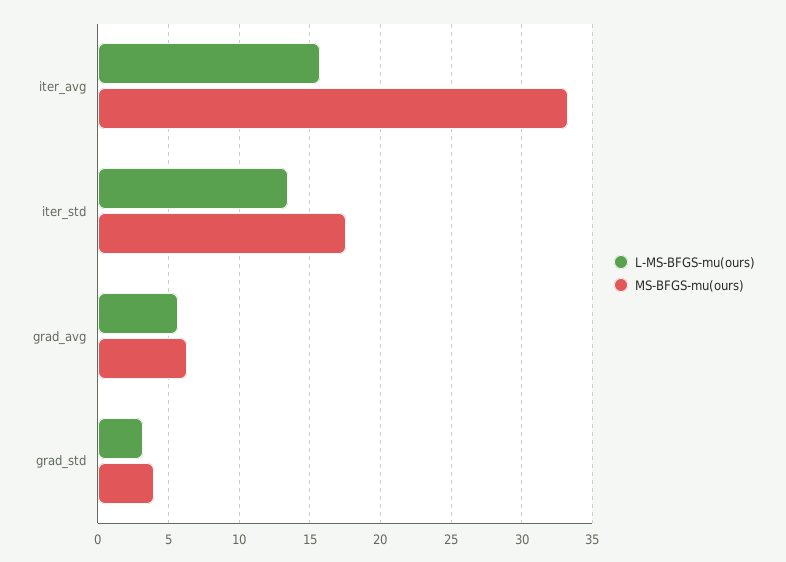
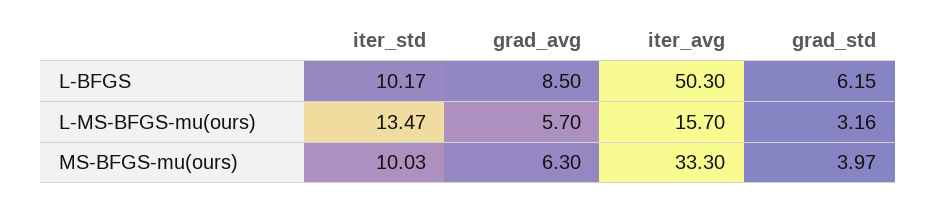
  {
    "L-MS-BFGS-mu(ours)": {
      "iter_avg": 15.7,
      "iter_std": 13.47,
      "grad_avg": 5.7,
      "grad_std": 3.16
    },
    "MS-BFGS-mu(ours)": {
      "iter_avg": 33.3,
-     "iter_std": 17.5,
+     "iter_std": 10.03,
      "grad_avg": 6.3,
      "grad_std": 3.97
-   }
+   },
+   "L-BFGS": {
+     "iter_std": 10.17,
+     "grad_avg": 8.5,
+     "iter_avg": 50.3,
+     "grad_std": 6.15
+   }
  }

